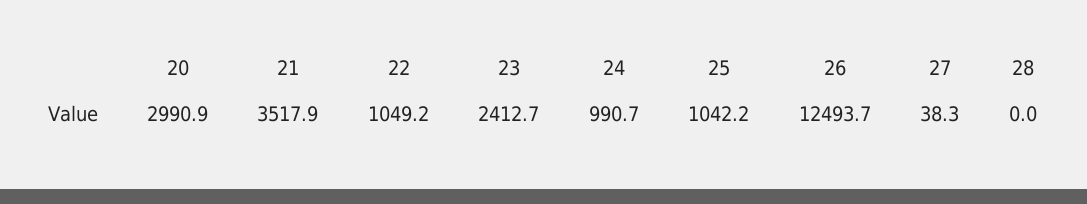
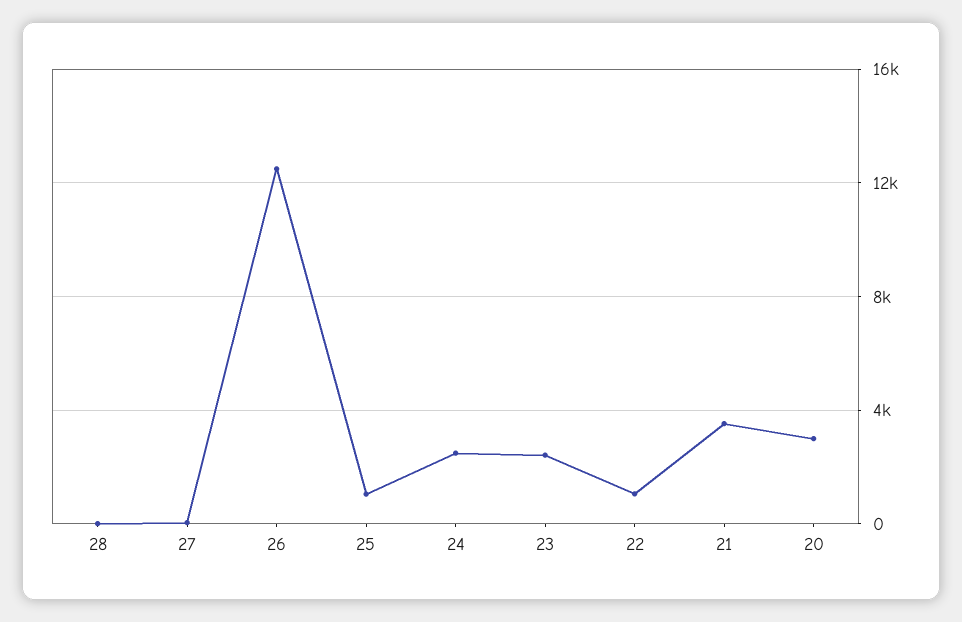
  {
    "20": 2990.9,
    "21": 3517.9,
    "22": 1049.2,
    "23": 2412.7,
-   "24": 990.7,
+   "24": 2500,
    "25": 1042.2,
    "26": 12493.7,
    "27": 38.3,
    "28": 0
  }

